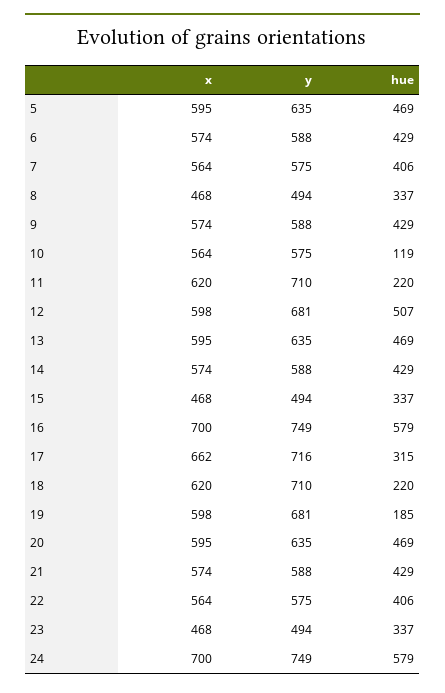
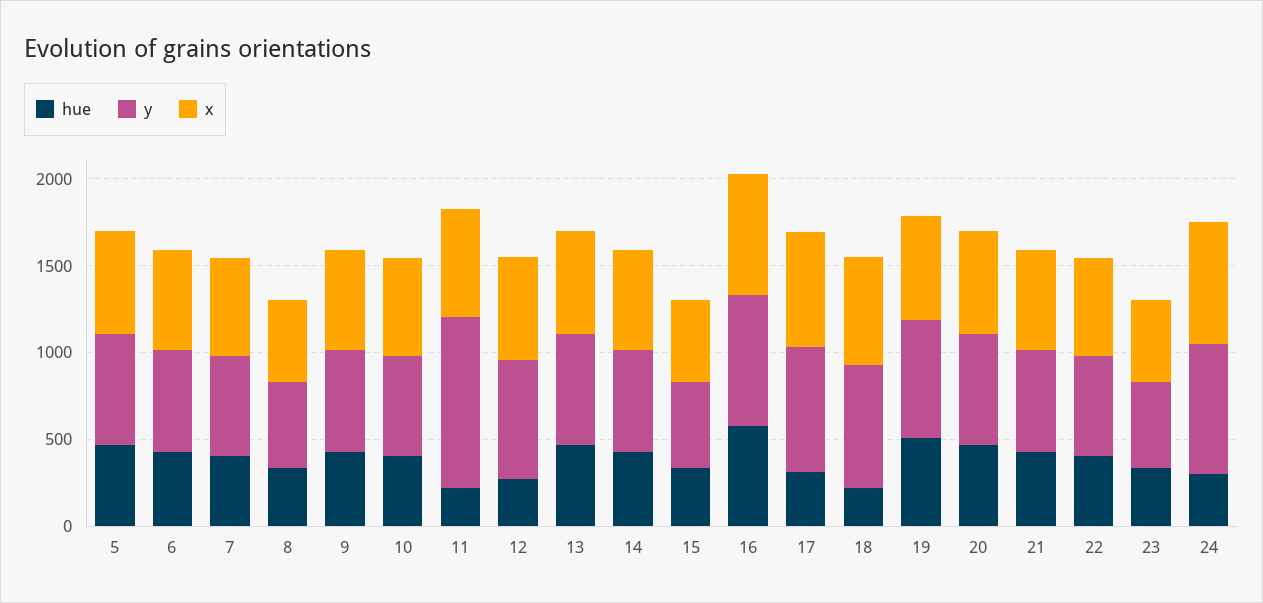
  {
    "x": {
      "5": 595,
      "6": 574,
      "7": 564,
      "8": 468,
      "9": 574,
      "10": 564,
      "11": 620,
      "12": 598,
      "13": 595,
      "14": 574,
      "15": 468,
      "16": 700,
      "17": 662,
      "18": 620,
      "19": 598,
      "20": 595,
      "21": 574,
      "22": 564,
      "23": 468,
      "24": 700
    },
    "y": {
      "5": 635,
      "6": 588,
      "7": 575,
      "8": 494,
      "9": 588,
      "10": 575,
-     "11": 710,
+     "11": 1000,
      "12": 681,
      "13": 635,
      "14": 588,
      "15": 494,
      "16": 749,
      "17": 716,
      "18": 710,
      "19": 681,
      "20": 635,
      "21": 588,
      "22": 575,
      "23": 494,
      "24": 749
    },
    "hue": {
      "5": 469,
      "6": 429,
      "7": 406,
      "8": 337,
      "9": 429,
-     "10": 119,
+     "10": 400,
      "11": 220,
-     "12": 507,
+     "12": 300,
      "13": 469,
      "14": 429,
      "15": 337,
      "16": 579,
      "17": 315,
      "18": 220,
-     "19": 185,
+     "19": 500,
      "20": 469,
      "21": 429,
      "22": 406,
      "23": 337,
-     "24": 579
+     "24": 300
    }
  }

